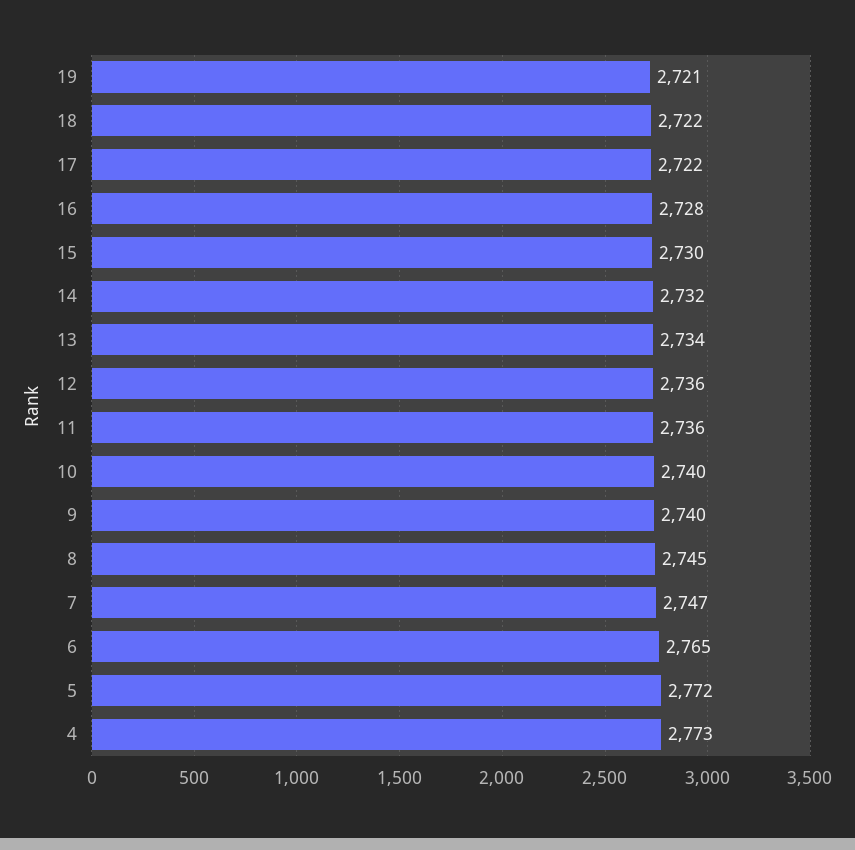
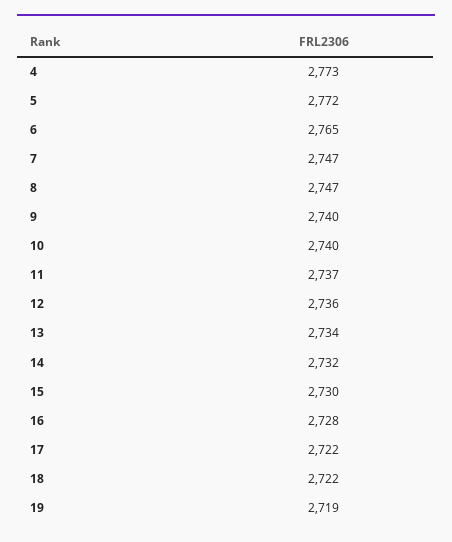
  {
-   "19": 2721,
+   "19": 2719,
    "18": 2722,
    "17": 2722,
    "16": 2728,
    "15": 2730,
    "14": 2732,
    "13": 2734,
    "12": 2736,
-   "11": 2736,
+   "11": 2737,
    "10": 2740,
    "9": 2740,
-   "8": 2745,
+   "8": 2747,
    "7": 2747,
    "6": 2765,
    "5": 2772,
    "4": 2773
  }

